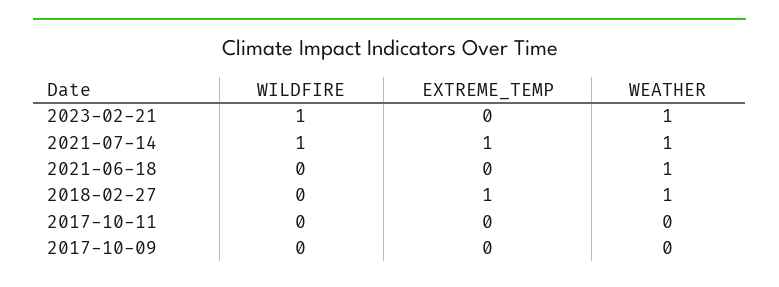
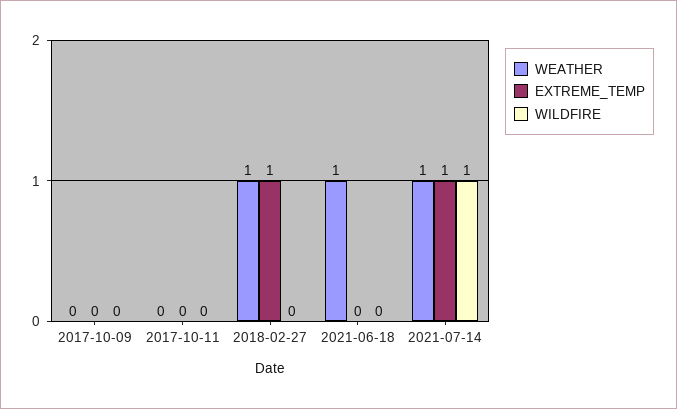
  {
    "WILDFIRE": {
-     "2023-02-21": 1,
      "2021-07-14": 1,
      "2021-06-18": 0,
      "2018-02-27": 0,
      "2017-10-11": 0,
      "2017-10-09": 0
    },
    "EXTREME_TEMP": {
-     "2023-02-21": 0,
      "2021-07-14": 1,
      "2021-06-18": 0,
      "2018-02-27": 1,
      "2017-10-11": 0,
      "2017-10-09": 0
    },
    "WEATHER": {
-     "2023-02-21": 1,
      "2021-07-14": 1,
      "2021-06-18": 1,
      "2018-02-27": 1,
      "2017-10-11": 0,
      "2017-10-09": 0
    }
  }

